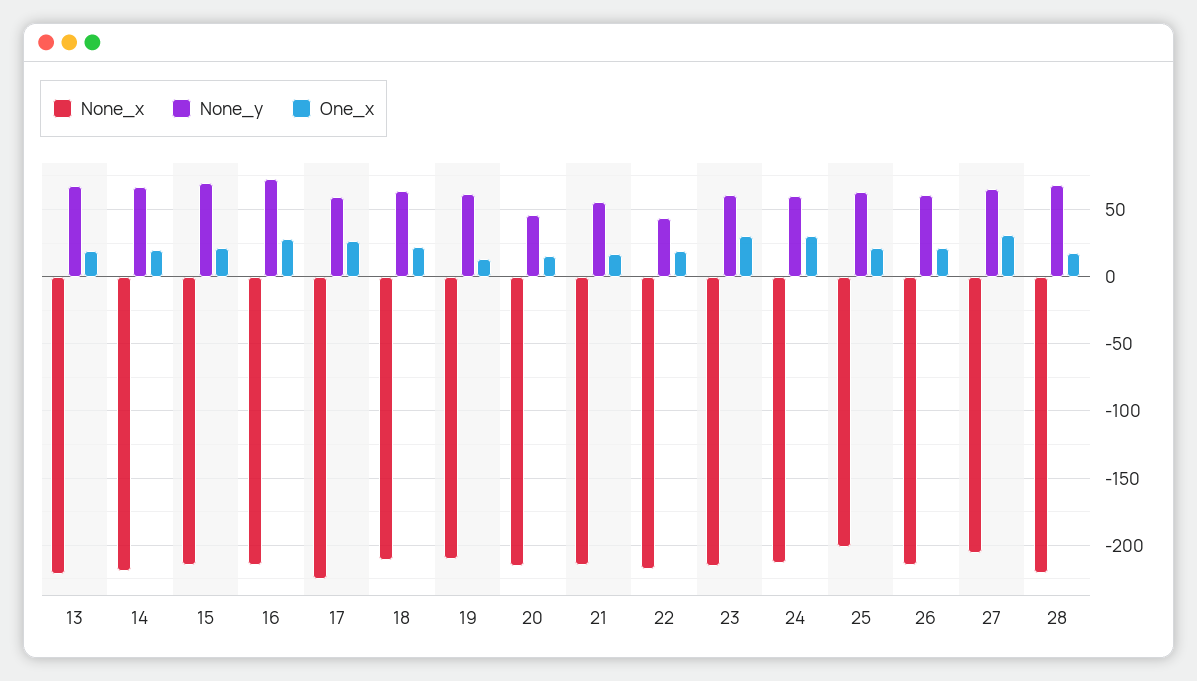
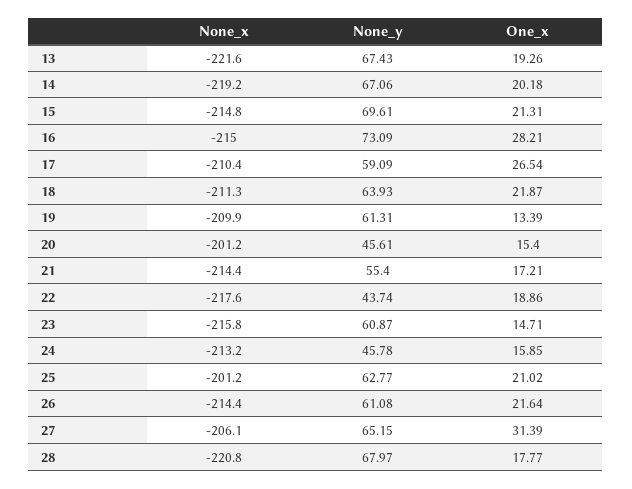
  {
    "None_x": {
      "13": -221.6,
      "14": -219.2,
      "15": -214.8,
      "16": -215,
-     "17": -225,
+     "17": -210.4,
      "18": -211.3,
      "19": -209.9,
-     "20": -215,
+     "20": -201.2,
      "21": -214.4,
      "22": -217.6,
      "23": -215.8,
      "24": -213.2,
      "25": -201.2,
      "26": -214.4,
      "27": -206.1,
      "28": -220.8
    },
    "None_y": {
      "13": 67.43,
      "14": 67.06,
      "15": 69.61,
      "16": 73.09,
      "17": 59.09,
      "18": 63.93,
      "19": 61.31,
      "20": 45.61,
      "21": 55.4,
      "22": 43.74,
      "23": 60.87,
-     "24": 60,
+     "24": 45.78,
      "25": 62.77,
      "26": 61.08,
      "27": 65.15,
      "28": 67.97
    },
    "One_x": {
      "13": 19.26,
      "14": 20.18,
      "15": 21.31,
      "16": 28.21,
      "17": 26.54,
      "18": 21.87,
      "19": 13.39,
      "20": 15.4,
      "21": 17.21,
      "22": 18.86,
-     "23": 30,
+     "23": 14.71,
-     "24": 30,
+     "24": 15.85,
      "25": 21.02,
      "26": 21.64,
      "27": 31.39,
      "28": 17.77
    }
  }

